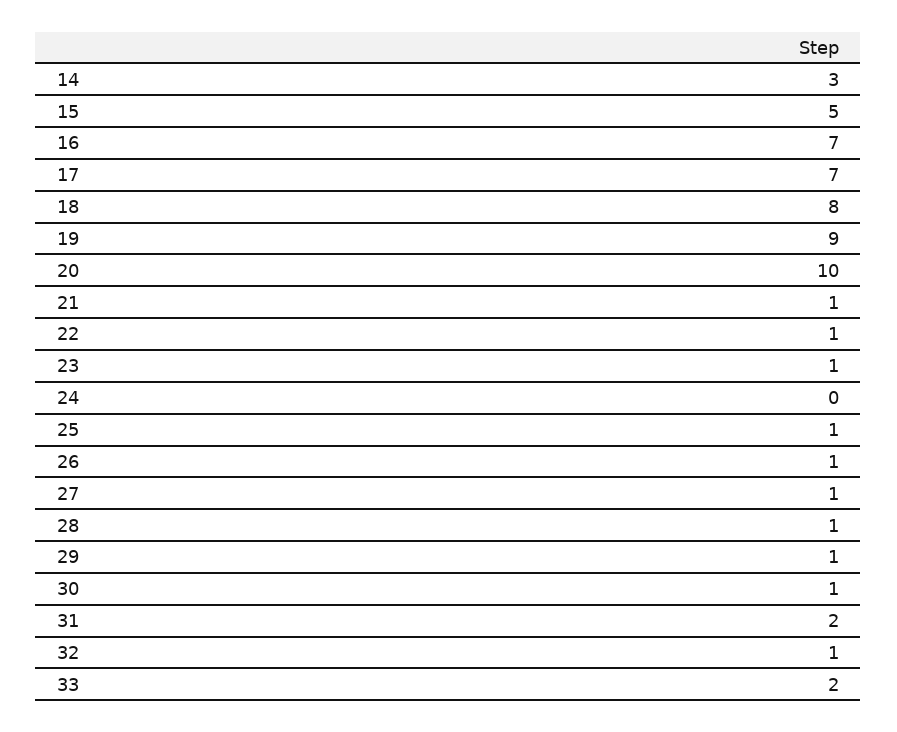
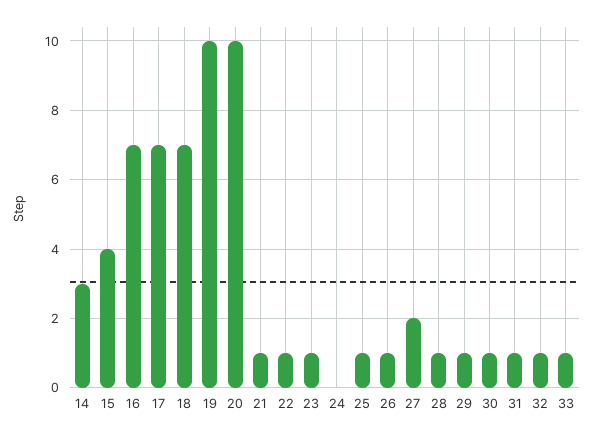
  {
    "14": 3,
-   "15": 5,
+   "15": 4,
    "16": 7,
    "17": 7,
-   "18": 8,
+   "18": 7,
-   "19": 9,
+   "19": 10,
    "20": 10,
    "21": 1,
    "22": 1,
    "23": 1,
    "24": 0,
    "25": 1,
    "26": 1,
-   "27": 1,
+   "27": 2,
    "28": 1,
    "29": 1,
    "30": 1,
-   "31": 2,
+   "31": 1,
    "32": 1,
-   "33": 2
+   "33": 1
  }

